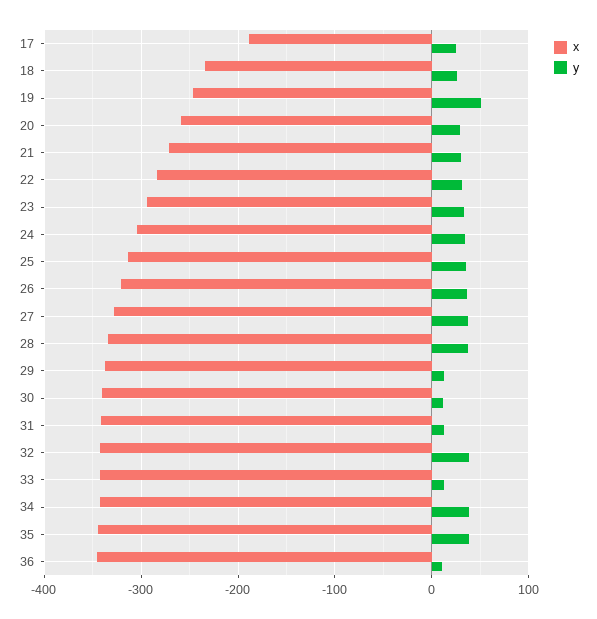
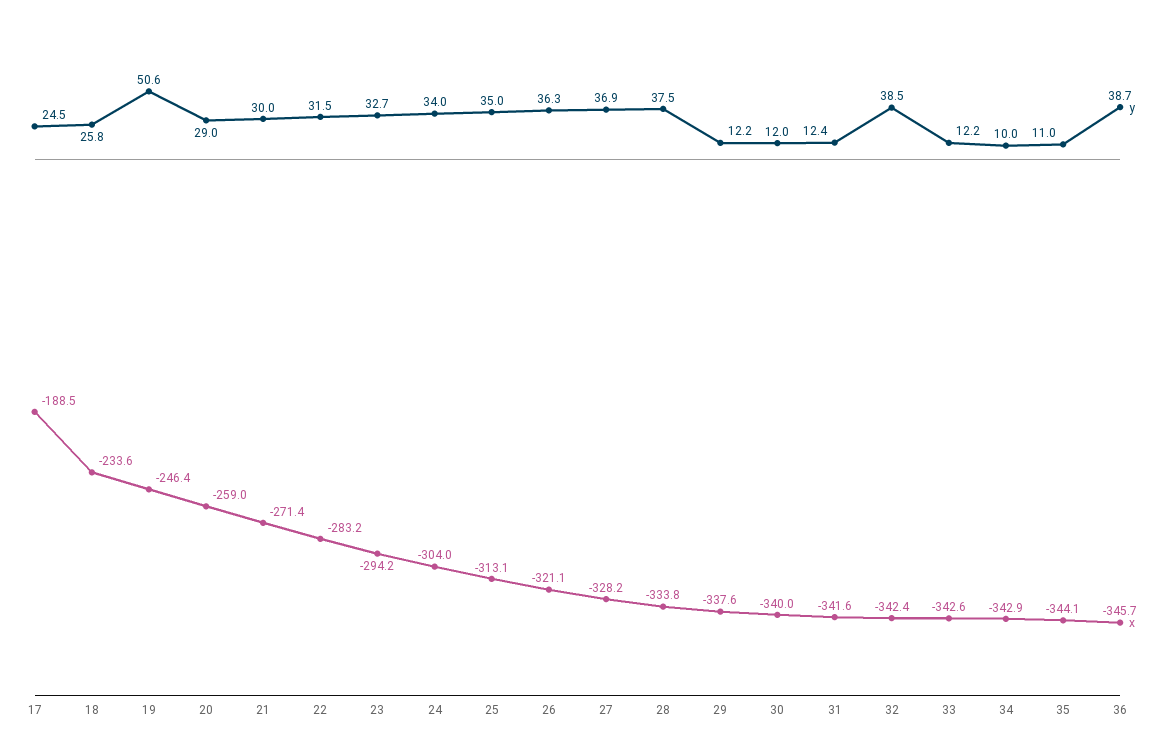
  {
    "x": {
      "17": -188.5,
      "18": -233.6,
      "19": -246.4,
      "20": -259,
      "21": -271.4,
      "22": -283.2,
      "23": -294.2,
      "24": -304,
      "25": -313.1,
      "26": -321.1,
      "27": -328.2,
      "28": -333.8,
      "29": -337.6,
      "30": -340,
      "31": -341.6,
      "32": -342.4,
      "33": -342.6,
      "34": -342.9,
      "35": -344.1,
      "36": -345.7
    },
    "y": {
      "17": 24.5,
      "18": 25.8,
      "19": 50.6,
      "20": 29,
      "21": 30,
      "22": 31.5,
      "23": 32.7,
      "24": 34,
      "25": 35,
      "26": 36.3,
      "27": 36.9,
      "28": 37.5,
      "29": 12.2,
      "30": 12,
      "31": 12.4,
      "32": 38.5,
      "33": 12.2,
-     "34": 40,
+     "34": 10,
-     "35": 40,
+     "35": 11,
-     "36": 10
+     "36": 38.7
    }
  }

